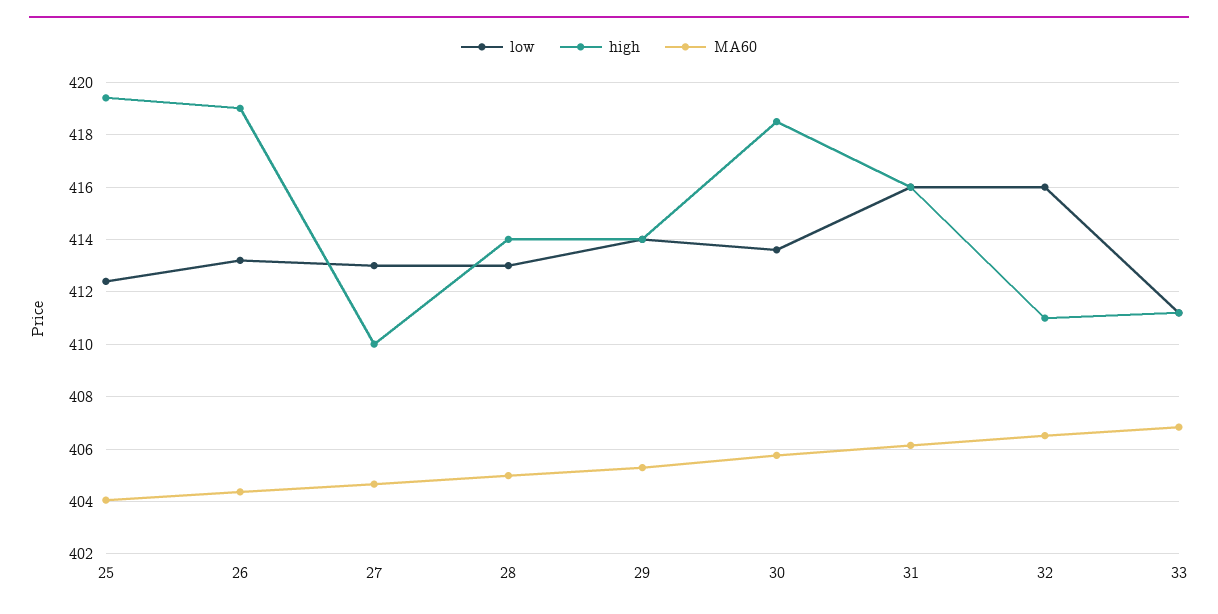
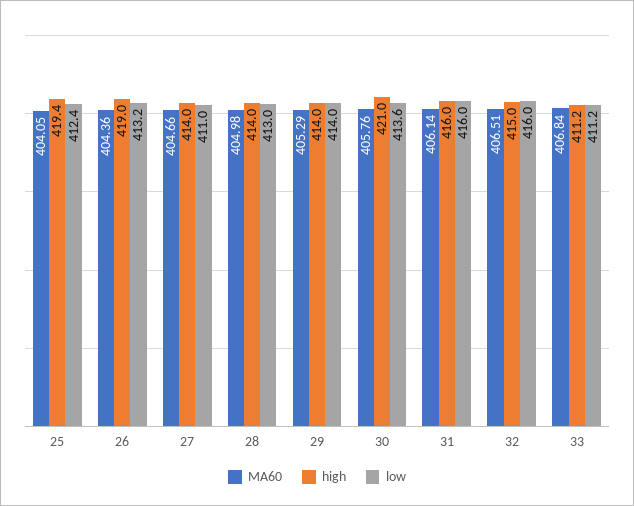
  {
    "low": {
      "25": 412.4,
      "26": 413.2,
-     "27": 413,
+     "27": 411,
      "28": 413,
      "29": 414,
      "30": 413.6,
      "31": 416,
      "32": 416,
      "33": 411.2
    },
    "high": {
      "25": 419.4,
      "26": 419,
-     "27": 410,
+     "27": 414,
      "28": 414,
      "29": 414,
-     "30": 418.5,
+     "30": 421,
      "31": 416,
-     "32": 411,
+     "32": 415,
      "33": 411.2
    },
    "MA60": {
      "25": 404.05,
      "26": 404.36,
      "27": 404.66,
      "28": 404.98,
      "29": 405.29,
      "30": 405.76,
      "31": 406.14,
      "32": 406.51,
      "33": 406.84
    }
  }

